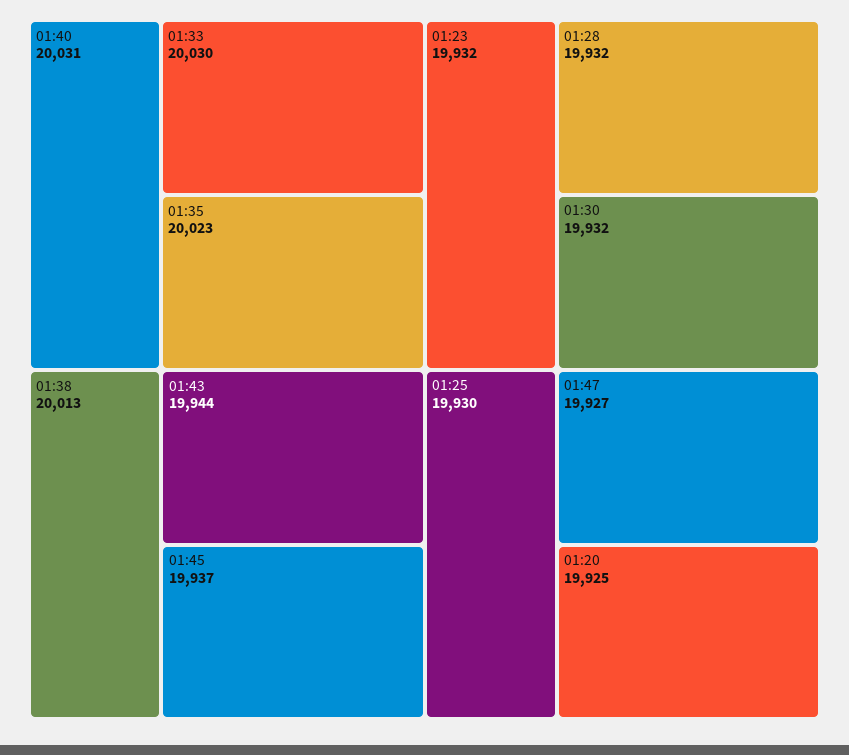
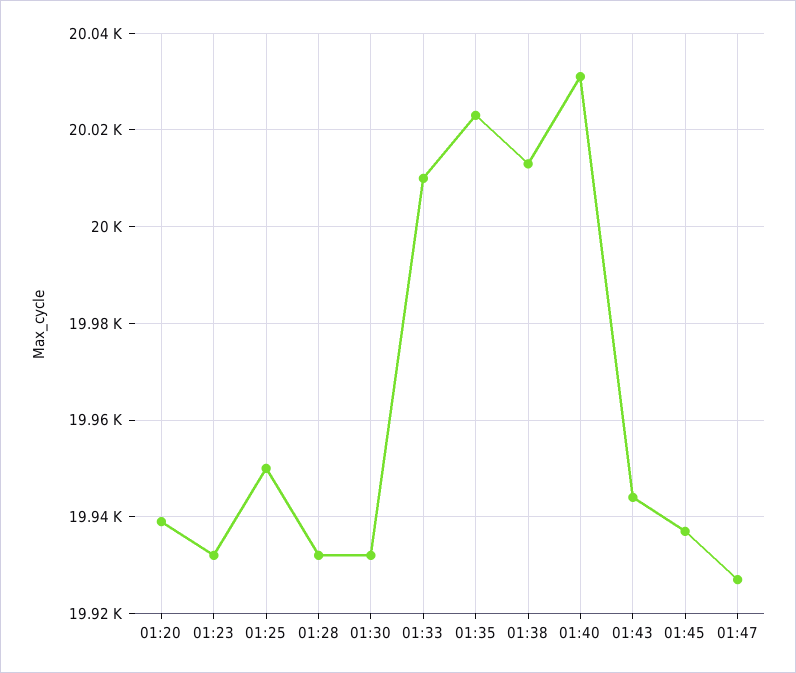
  {
    "01:40": 20031,
-   "01:33": 20030,
+   "01:33": 20010,
    "01:35": 20023,
    "01:38": 20013,
    "01:43": 19944,
    "01:45": 19937,
    "01:23": 19932,
    "01:28": 19932,
    "01:30": 19932,
-   "01:25": 19930,
+   "01:25": 19950,
    "01:47": 19927,
-   "01:20": 19925
+   "01:20": 19940
  }

